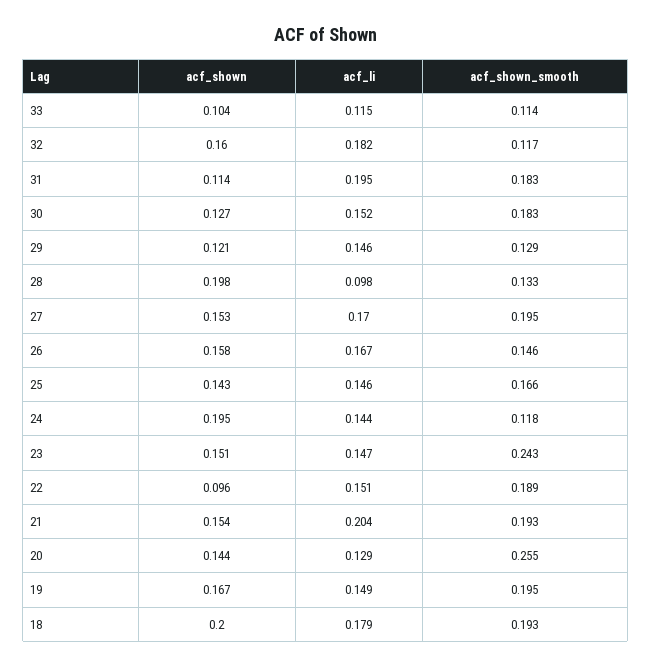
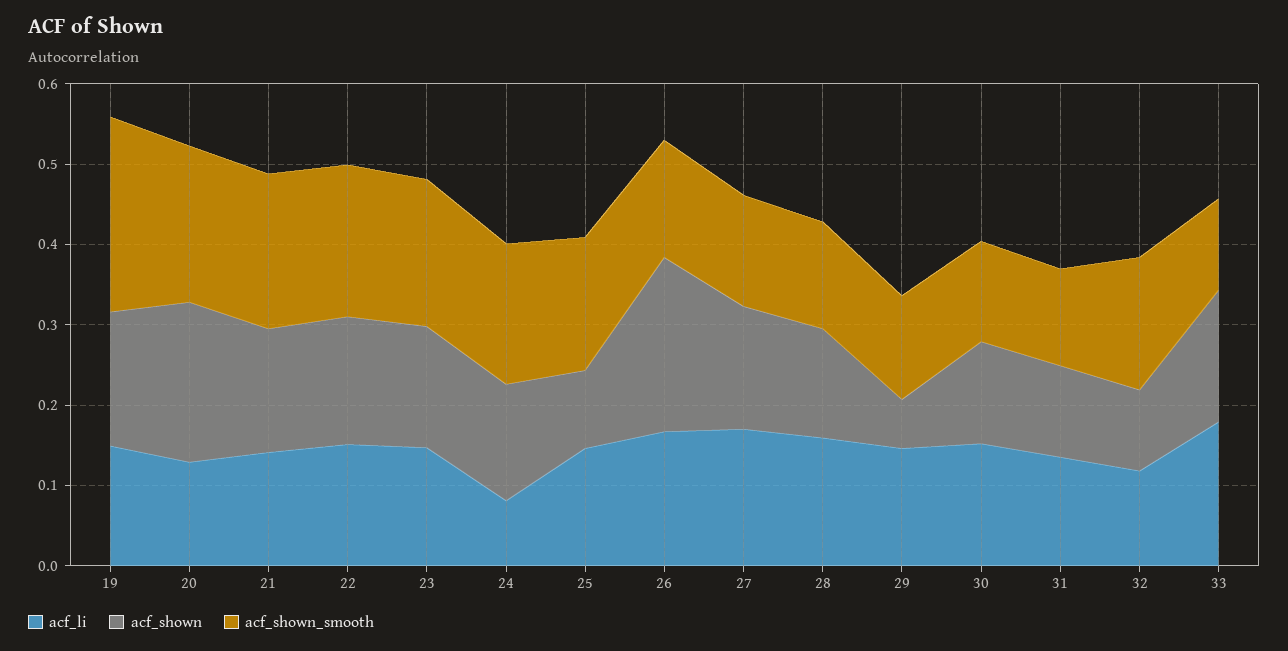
  {
    "acf_shown": {
-     "33": 0.104,
+     "33": 0.16,
-     "32": 0.16,
+     "32": 0.1,
      "31": 0.114,
      "30": 0.127,
-     "29": 0.121,
+     "29": 0.06,
-     "28": 0.198,
+     "28": 0.14,
      "27": 0.153,
-     "26": 0.158,
+     "26": 0.22,
-     "25": 0.143,
+     "25": 0.1,
-     "24": 0.195,
+     "24": 0.14,
      "23": 0.151,
-     "22": 0.096,
+     "22": 0.16,
      "21": 0.154,
-     "20": 0.144,
+     "20": 0.2,
-     "19": 0.167,
+     "19": 0.167
-     "18": 0.2
    },
    "acf_li": {
-     "33": 0.115,
+     "33": 0.18,
-     "32": 0.182,
+     "32": 0.12,
-     "31": 0.195,
+     "31": 0.14,
      "30": 0.152,
      "29": 0.146,
-     "28": 0.098,
+     "28": 0.16,
      "27": 0.17,
      "26": 0.167,
      "25": 0.146,
-     "24": 0.144,
+     "24": 0.08,
      "23": 0.147,
      "22": 0.151,
-     "21": 0.204,
+     "21": 0.14,
      "20": 0.129,
-     "19": 0.149,
+     "19": 0.149
-     "18": 0.179
    },
    "acf_shown_smooth": {
      "33": 0.114,
-     "32": 0.117,
+     "32": 0.16,
-     "31": 0.183,
+     "31": 0.12,
-     "30": 0.183,
+     "30": 0.12,
      "29": 0.129,
      "28": 0.133,
-     "27": 0.195,
+     "27": 0.14,
      "26": 0.146,
      "25": 0.166,
-     "24": 0.118,
+     "24": 0.18,
-     "23": 0.243,
+     "23": 0.18,
      "22": 0.189,
      "21": 0.193,
-     "20": 0.255,
+     "20": 0.2,
-     "19": 0.195,
+     "19": 0.24
-     "18": 0.193
    }
  }

